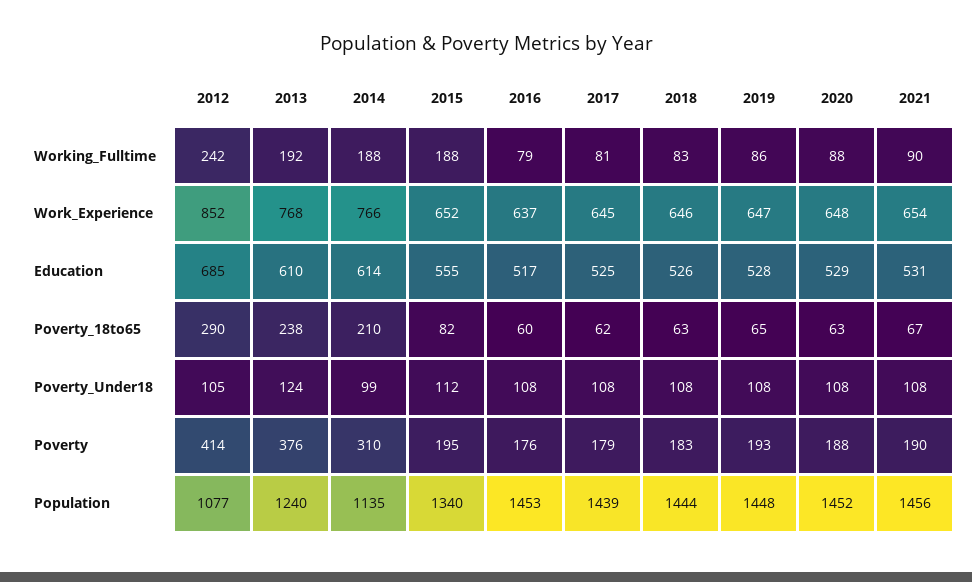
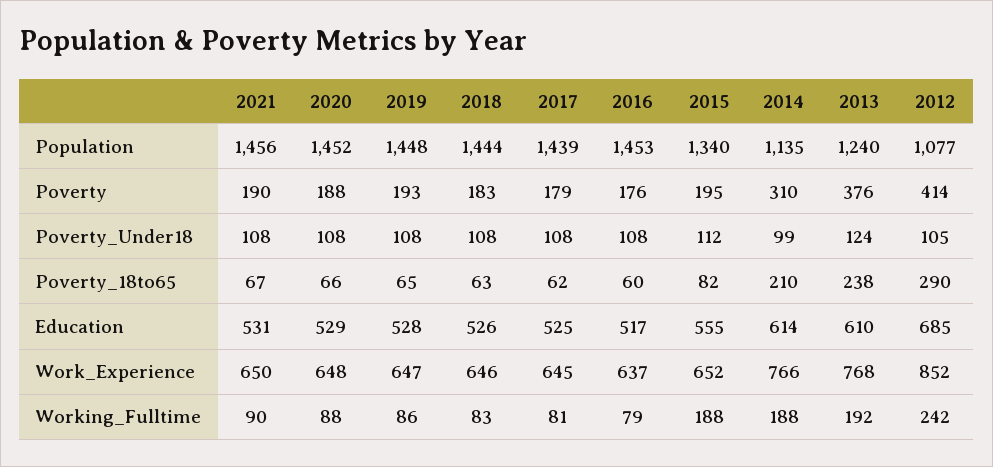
  {
    "2012": {
      "Working_Fulltime": 242,
      "Work_Experience": 852,
      "Education": 685,
      "Poverty_18to65": 290,
      "Poverty_Under18": 105,
      "Poverty": 414,
      "Population": 1077
    },
    "2013": {
      "Working_Fulltime": 192,
      "Work_Experience": 768,
      "Education": 610,
      "Poverty_18to65": 238,
      "Poverty_Under18": 124,
      "Poverty": 376,
      "Population": 1240
    },
    "2014": {
      "Working_Fulltime": 188,
      "Work_Experience": 766,
      "Education": 614,
      "Poverty_18to65": 210,
      "Poverty_Under18": 99,
      "Poverty": 310,
      "Population": 1135
    },
    "2015": {
      "Working_Fulltime": 188,
      "Work_Experience": 652,
      "Education": 555,
      "Poverty_18to65": 82,
      "Poverty_Under18": 112,
      "Poverty": 195,
      "Population": 1340
    },
    "2016": {
      "Working_Fulltime": 79,
      "Work_Experience": 637,
      "Education": 517,
      "Poverty_18to65": 60,
      "Poverty_Under18": 108,
      "Poverty": 176,
      "Population": 1453
    },
    "2017": {
      "Working_Fulltime": 81,
      "Work_Experience": 645,
      "Education": 525,
      "Poverty_18to65": 62,
      "Poverty_Under18": 108,
      "Poverty": 179,
      "Population": 1439
    },
    "2018": {
      "Working_Fulltime": 83,
      "Work_Experience": 646,
      "Education": 526,
      "Poverty_18to65": 63,
      "Poverty_Under18": 108,
      "Poverty": 183,
      "Population": 1444
    },
    "2019": {
      "Working_Fulltime": 86,
      "Work_Experience": 647,
      "Education": 528,
      "Poverty_18to65": 65,
      "Poverty_Under18": 108,
      "Poverty": 193,
      "Population": 1448
    },
    "2020": {
      "Working_Fulltime": 88,
      "Work_Experience": 648,
      "Education": 529,
-     "Poverty_18to65": 63,
+     "Poverty_18to65": 66,
      "Poverty_Under18": 108,
      "Poverty": 188,
      "Population": 1452
    },
    "2021": {
      "Working_Fulltime": 90,
-     "Work_Experience": 654,
+     "Work_Experience": 650,
      "Education": 531,
      "Poverty_18to65": 67,
      "Poverty_Under18": 108,
      "Poverty": 190,
      "Population": 1456
    }
  }

